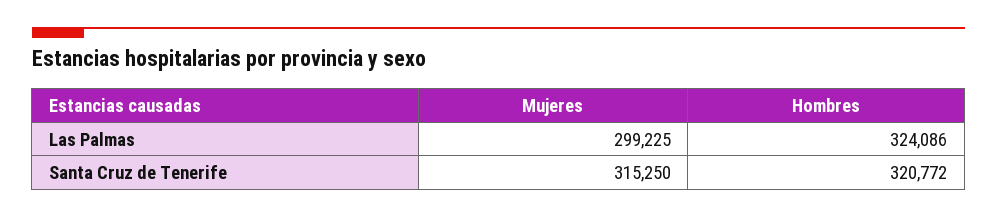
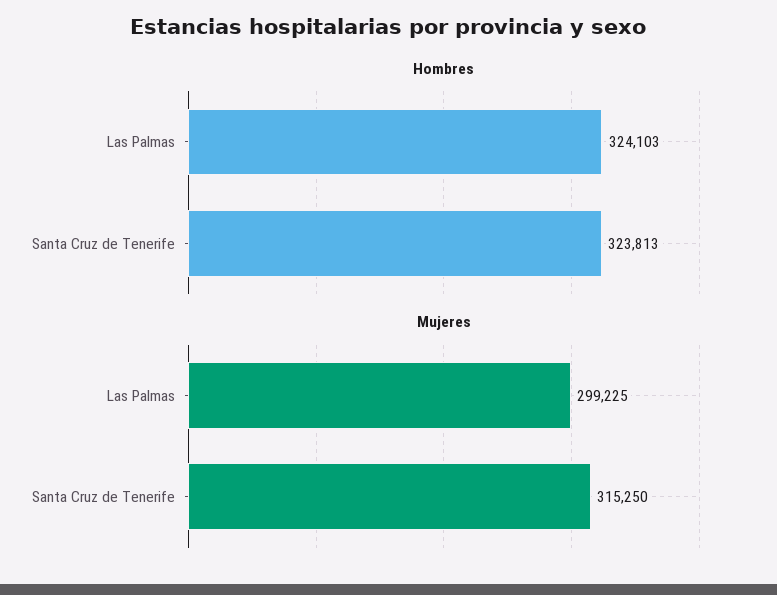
  {
    "Mujeres": {
      "Las Palmas": 299225,
      "Santa Cruz de Tenerife": 315250
    },
    "Hombres": {
-     "Las Palmas": 324086,
+     "Las Palmas": 324103,
-     "Santa Cruz de Tenerife": 320772
+     "Santa Cruz de Tenerife": 323813
    }
  }

